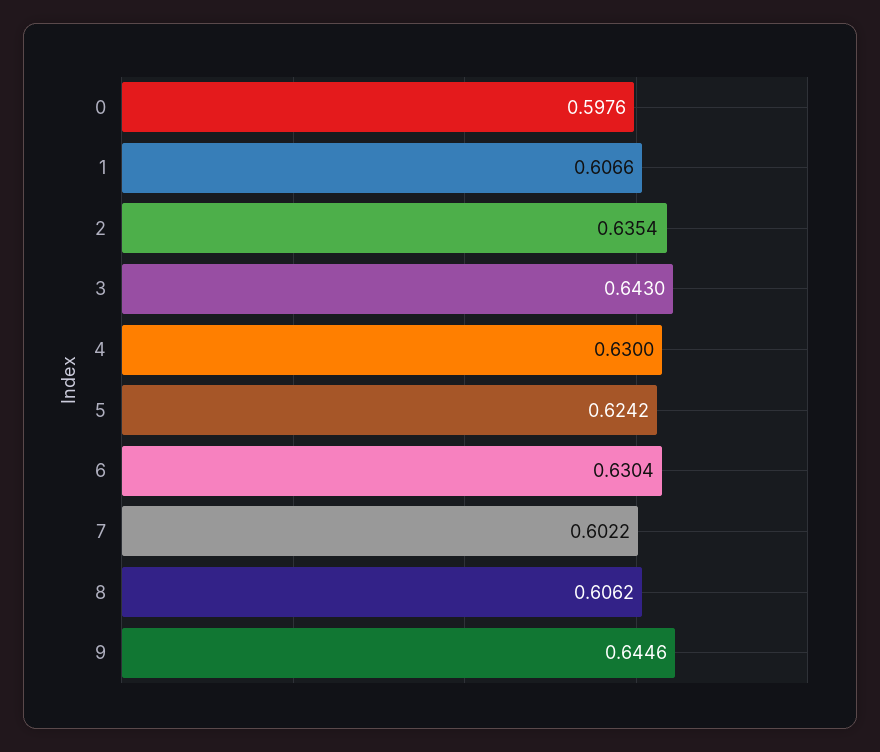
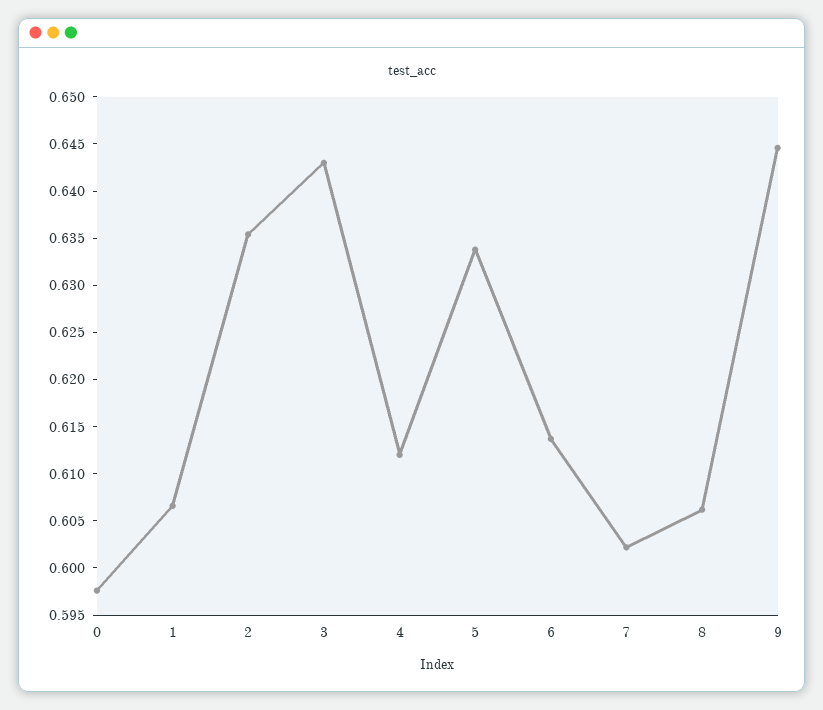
  {
    "0": 0.5976,
    "1": 0.6066,
    "2": 0.6354,
    "3": 0.643,
-   "4": 0.63,
+   "4": 0.612,
-   "5": 0.6242,
+   "5": 0.634,
-   "6": 0.6304,
+   "6": 0.614,
    "7": 0.6022,
    "8": 0.6062,
    "9": 0.6446
  }

